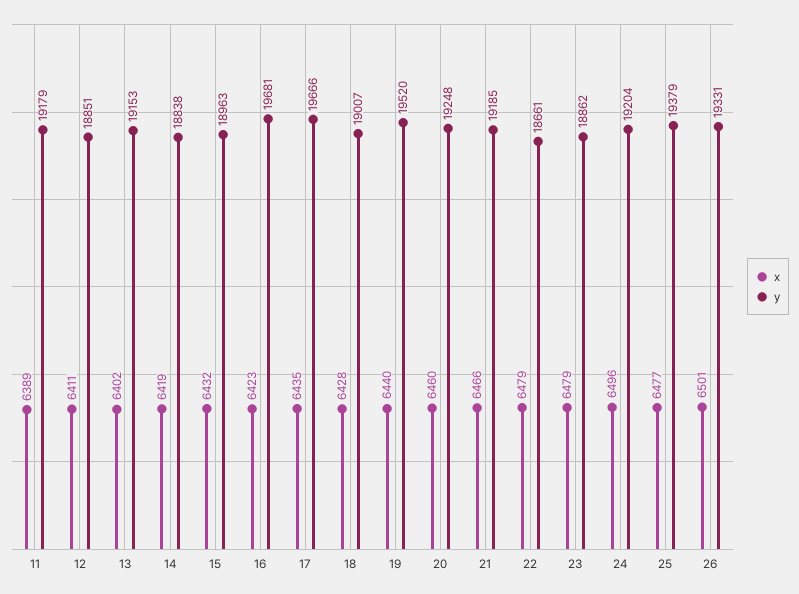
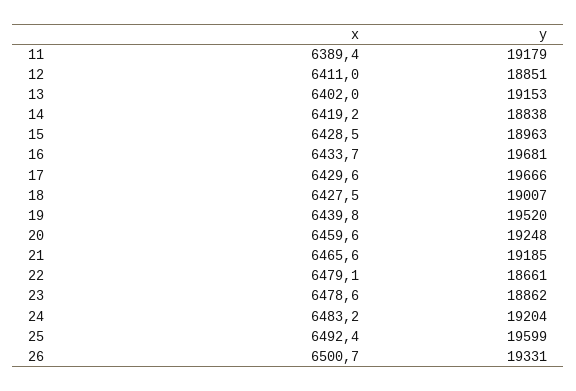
  {
    "x": {
      "11": 6389.4,
      "12": 6411,
      "13": 6402,
      "14": 6419.2,
-     "15": 6432,
+     "15": 6428.5,
-     "16": 6423,
+     "16": 6433.7,
-     "17": 6435,
+     "17": 6429.6,
      "18": 6427.5,
      "19": 6439.8,
      "20": 6459.6,
      "21": 6465.6,
      "22": 6479.1,
      "23": 6478.6,
-     "24": 6496,
+     "24": 6483.2,
-     "25": 6477,
+     "25": 6492.4,
      "26": 6500.7
    },
    "y": {
      "11": 19179,
      "12": 18851,
      "13": 19153,
      "14": 18838,
      "15": 18963,
      "16": 19681,
      "17": 19666,
      "18": 19007,
      "19": 19520,
      "20": 19248,
      "21": 19185,
      "22": 18661,
      "23": 18862,
      "24": 19204,
-     "25": 19379,
+     "25": 19599,
      "26": 19331
    }
  }

